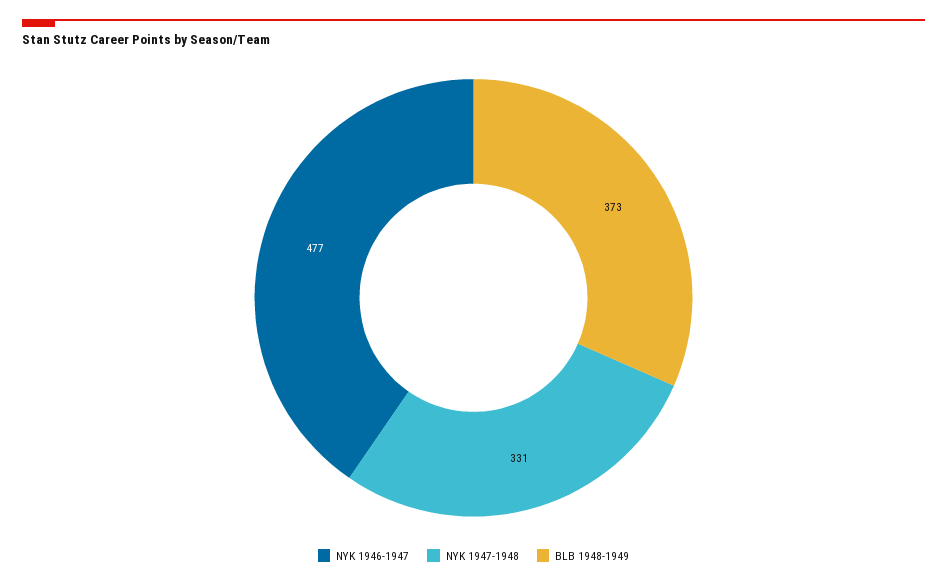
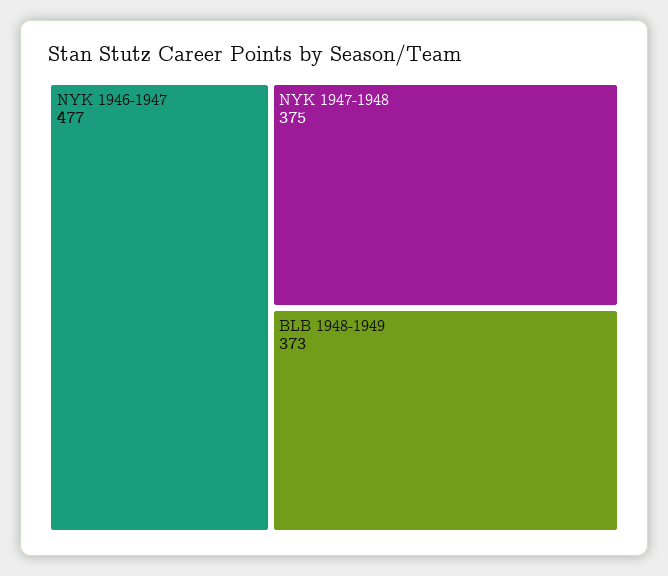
  {
    "NYK 1946-1947": 477,
-   "NYK 1947-1948": 331,
+   "NYK 1947-1948": 375,
    "BLB 1948-1949": 373
  }

